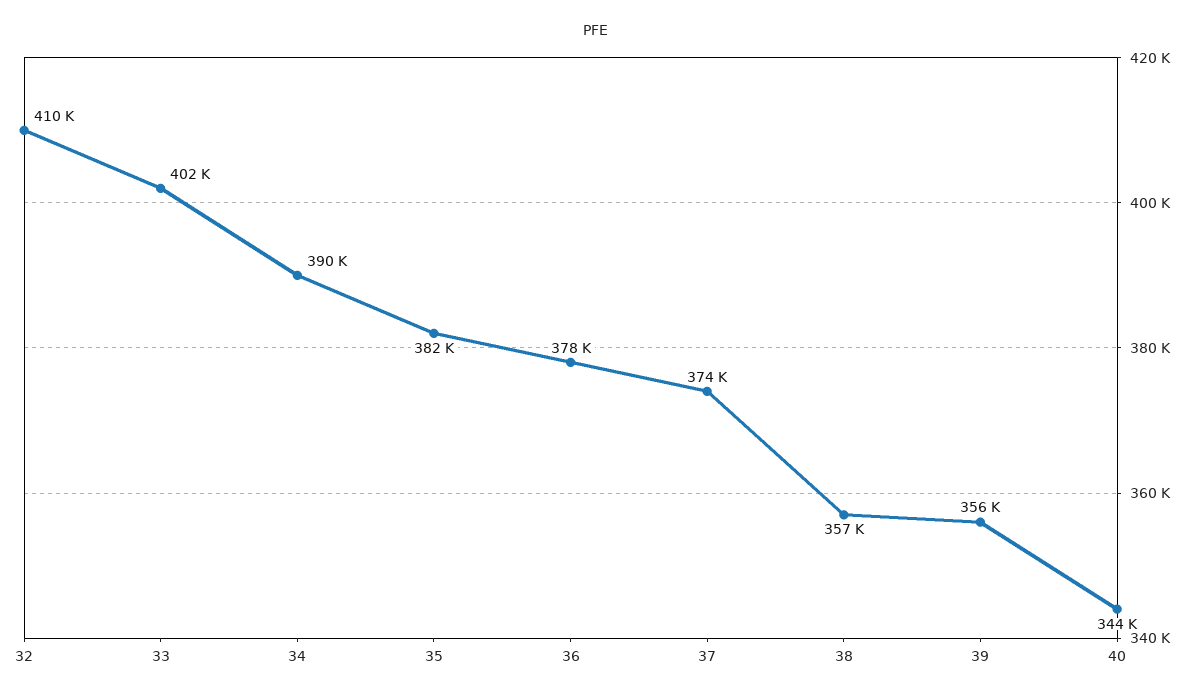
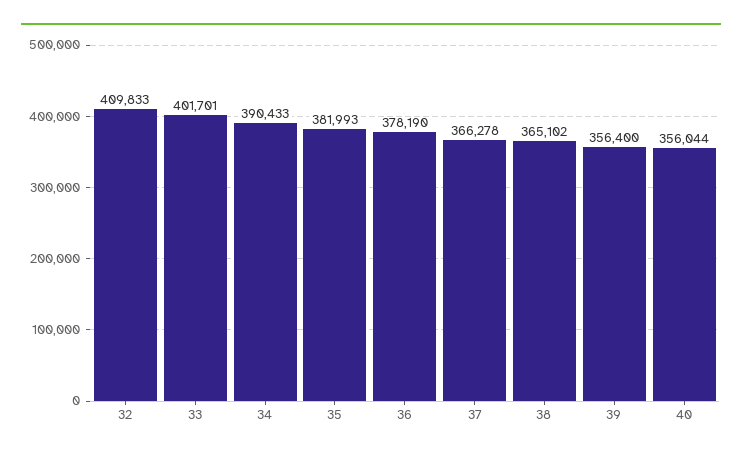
  {
    "32": 409833,
    "33": 401701,
    "34": 390433,
    "35": 381993,
    "36": 378190,
-   "37": 374000,
+   "37": 366278,
-   "38": 357000,
+   "38": 365102,
    "39": 356400,
-   "40": 344000
+   "40": 356044
  }

